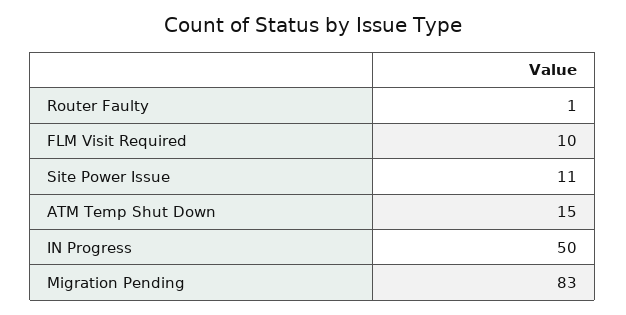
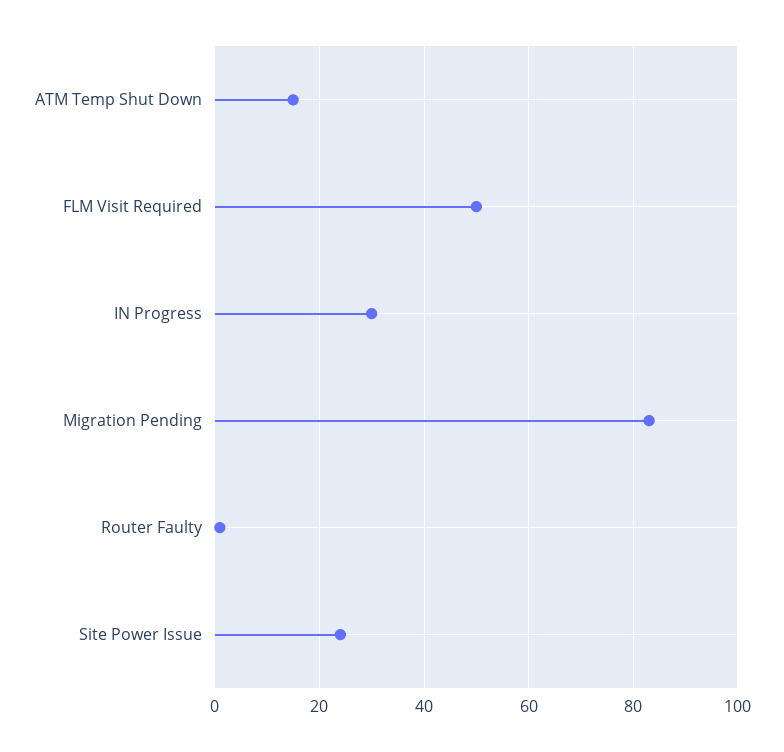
  {
    "Router Faulty": 1,
-   "FLM Visit Required": 10,
+   "FLM Visit Required": 50,
-   "Site Power Issue": 11,
+   "Site Power Issue": 25,
    "ATM Temp Shut Down": 15,
-   "IN Progress": 50,
+   "IN Progress": 30,
    "Migration Pending": 83
  }

